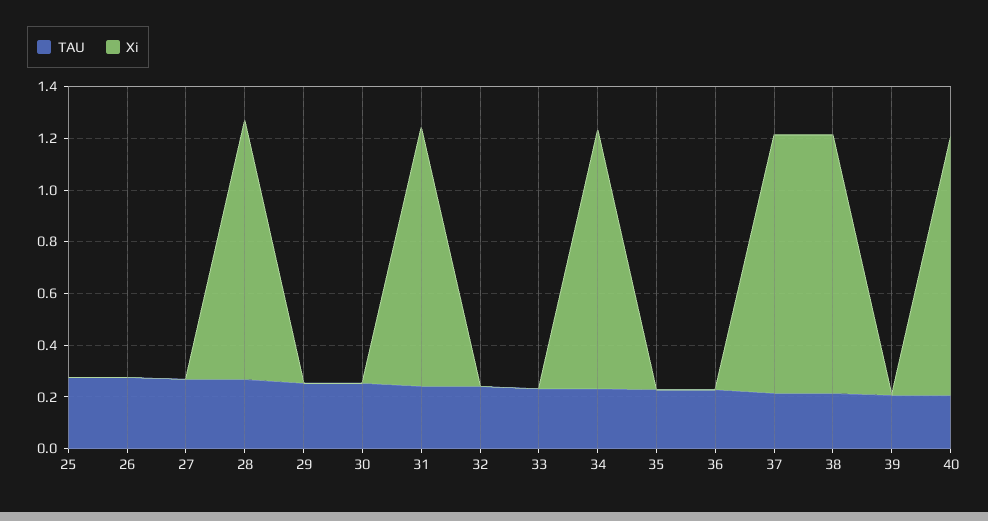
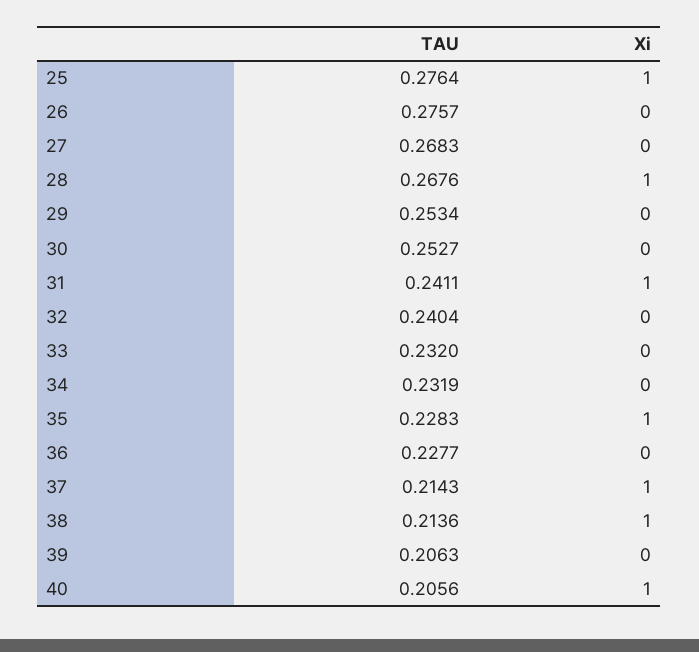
  {
    "TAU": {
      "25": 0.2764,
      "26": 0.2757,
      "27": 0.2683,
      "28": 0.2676,
      "29": 0.2534,
      "30": 0.2527,
      "31": 0.2411,
      "32": 0.2404,
      "33": 0.232,
      "34": 0.2319,
      "35": 0.2283,
      "36": 0.2277,
      "37": 0.2143,
      "38": 0.2136,
      "39": 0.2063,
      "40": 0.2056
    },
    "Xi": {
-     "25": 0,
+     "25": 1,
      "26": 0,
      "27": 0,
      "28": 1,
      "29": 0,
      "30": 0,
      "31": 1,
      "32": 0,
      "33": 0,
-     "34": 1,
+     "34": 0,
-     "35": 0,
+     "35": 1,
      "36": 0,
      "37": 1,
      "38": 1,
      "39": 0,
      "40": 1
    }
  }

